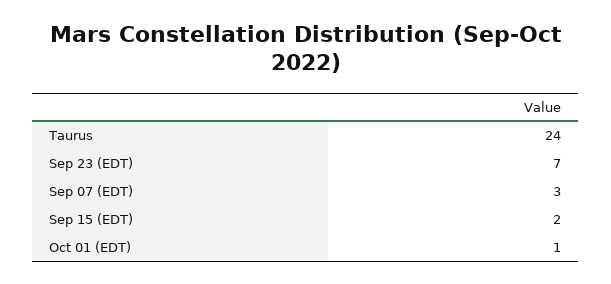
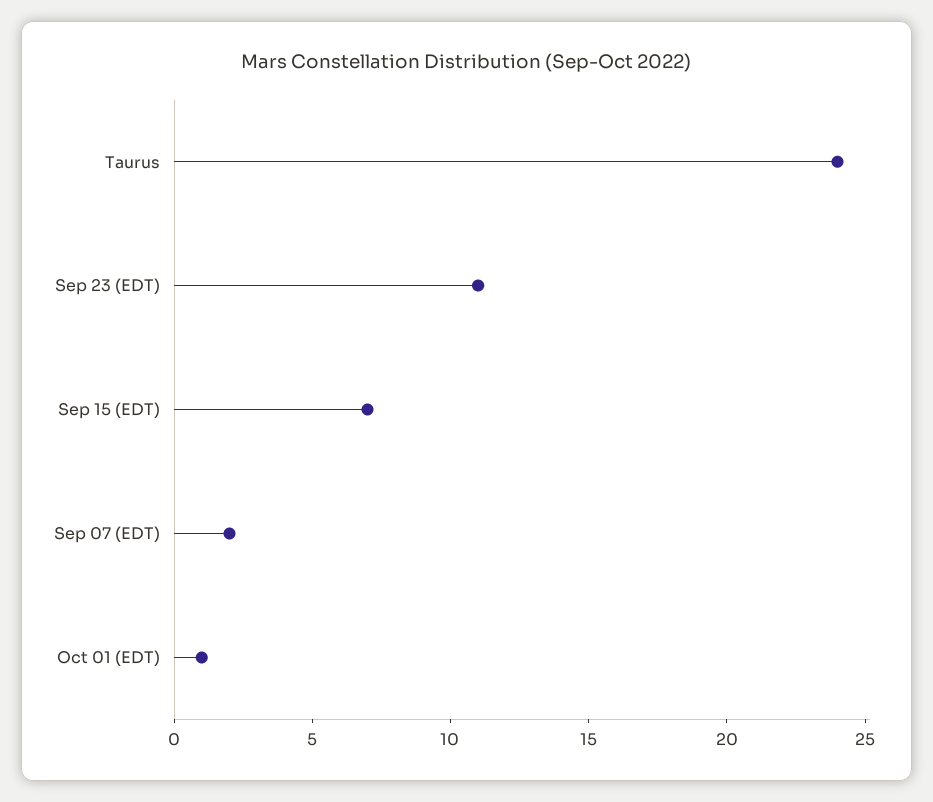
  {
    "Taurus": 24,
-   "Sep 23 (EDT)": 7,
+   "Sep 23 (EDT)": 11,
-   "Sep 07 (EDT)": 3,
+   "Sep 07 (EDT)": 2,
-   "Sep 15 (EDT)": 2,
+   "Sep 15 (EDT)": 7,
    "Oct 01 (EDT)": 1
  }

